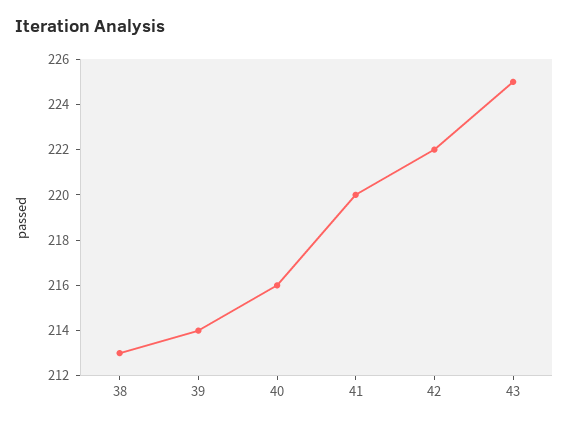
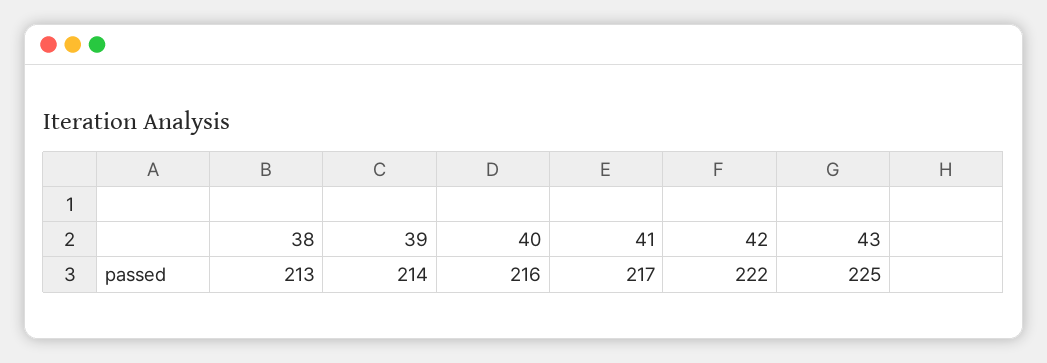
  {
    "38": 213,
    "39": 214,
    "40": 216,
-   "41": 220,
+   "41": 217,
    "42": 222,
    "43": 225
  }

